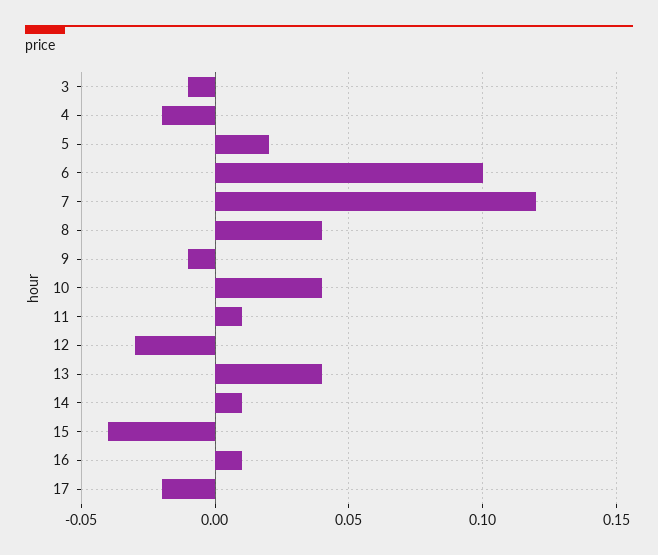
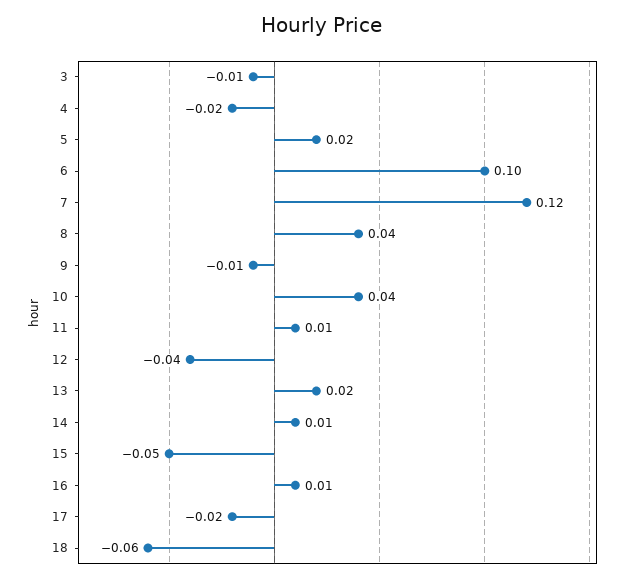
  {
    "3": -0.01,
    "4": -0.02,
    "5": 0.02,
    "6": 0.1,
    "7": 0.12,
    "8": 0.04,
    "9": -0.01,
    "10": 0.04,
    "11": 0.01,
-   "12": -0.03,
+   "12": -0.04,
-   "13": 0.04,
+   "13": 0.02,
    "14": 0.01,
-   "15": -0.04,
+   "15": -0.05,
    "16": 0.01,
-   "17": -0.02
+   "17": -0.02,
+   "18": -0.06
  }

